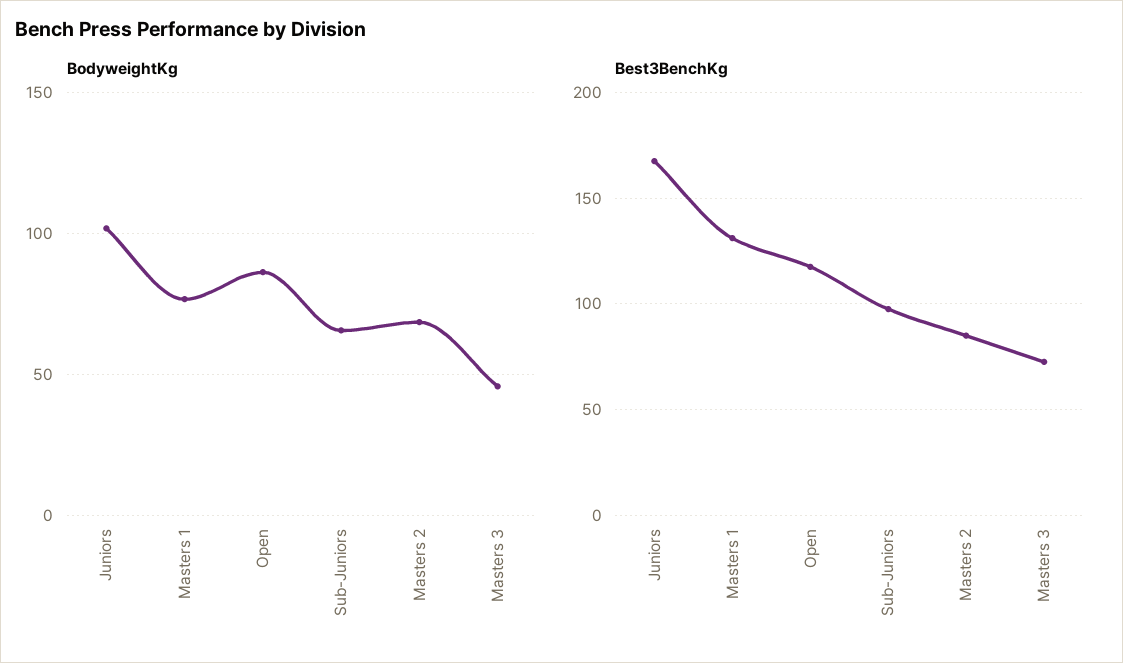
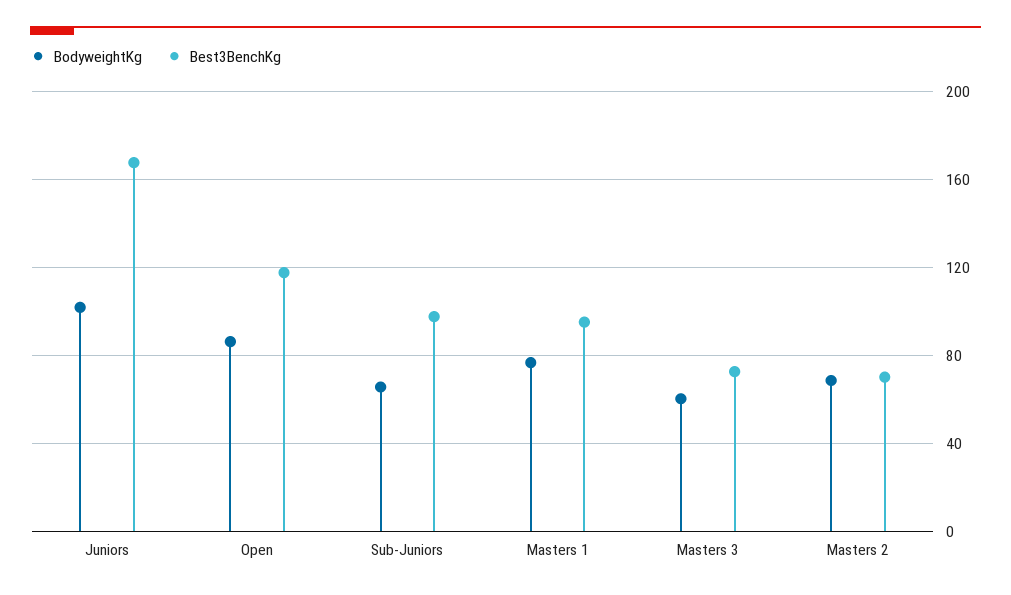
  {
    "BodyweightKg": {
      "Juniors": 100,
      "Masters 1": 75,
      "Open": 85,
      "Sub-Juniors": 65,
      "Masters 2": 70,
-     "Masters 3": 45
+     "Masters 3": 60
    },
    "Best3BenchKg": {
      "Juniors": 170,
-     "Masters 1": 130,
+     "Masters 1": 95,
      "Open": 120,
      "Sub-Juniors": 100,
-     "Masters 2": 85,
+     "Masters 2": 70,
      "Masters 3": 75
    }
  }

